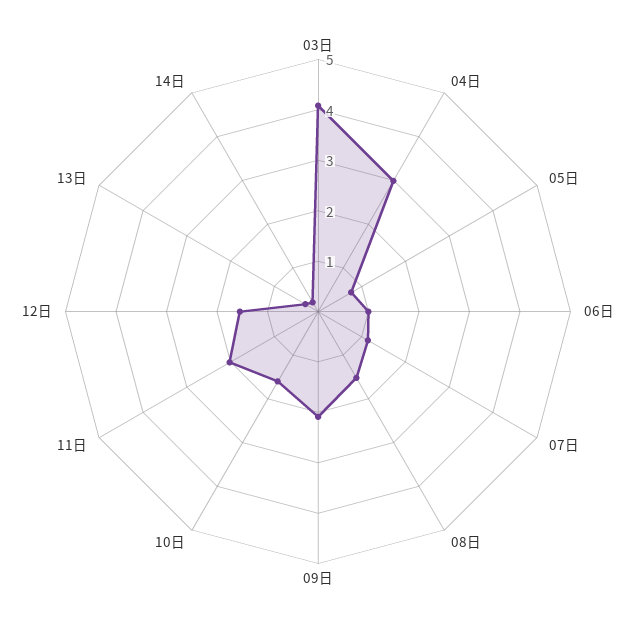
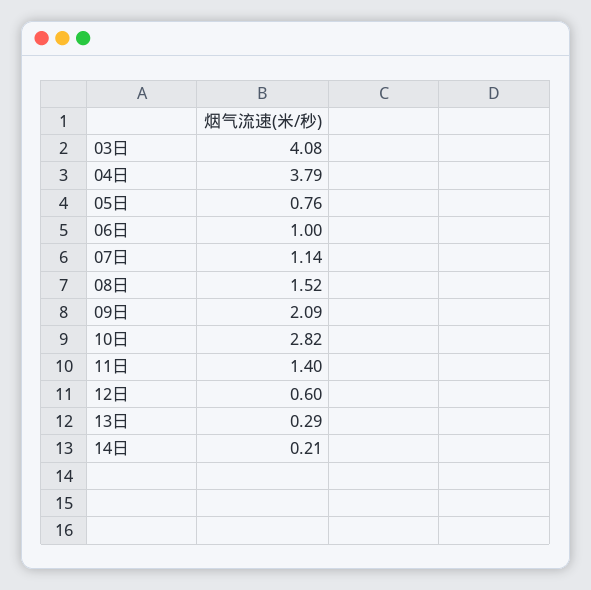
  {
    "03日": 4.08,
-   "04日": 3,
+   "04日": 3.79,
    "05日": 0.76,
    "06日": 1,
    "07日": 1.14,
    "08日": 1.52,
    "09日": 2.09,
-   "10日": 1.6,
+   "10日": 2.82,
-   "11日": 2,
+   "11日": 1.4,
-   "12日": 1.6,
+   "12日": 0.6,
    "13日": 0.29,
    "14日": 0.21
  }

